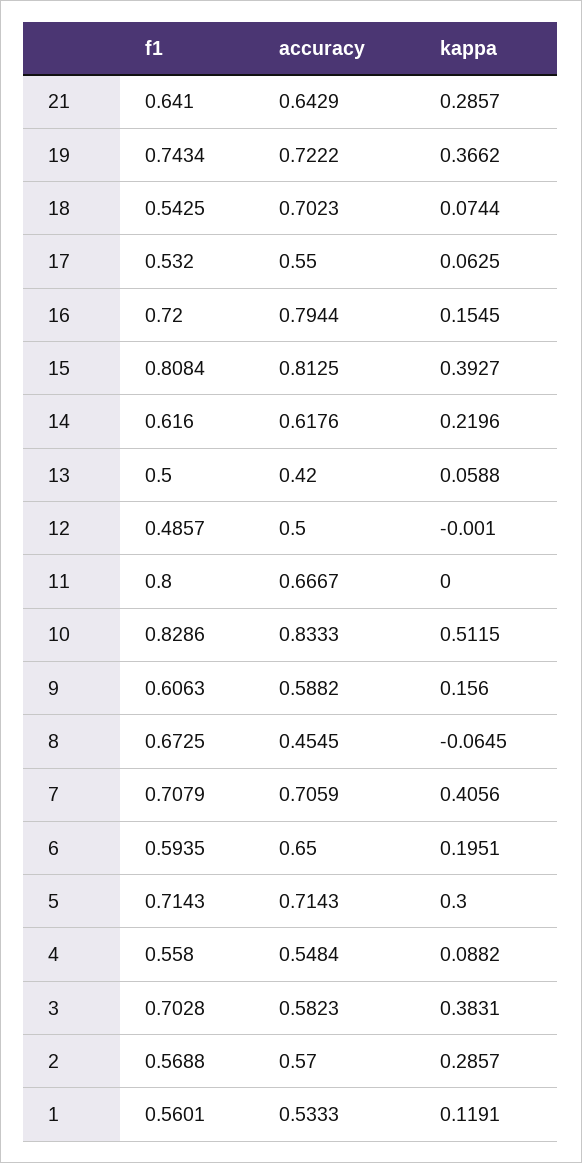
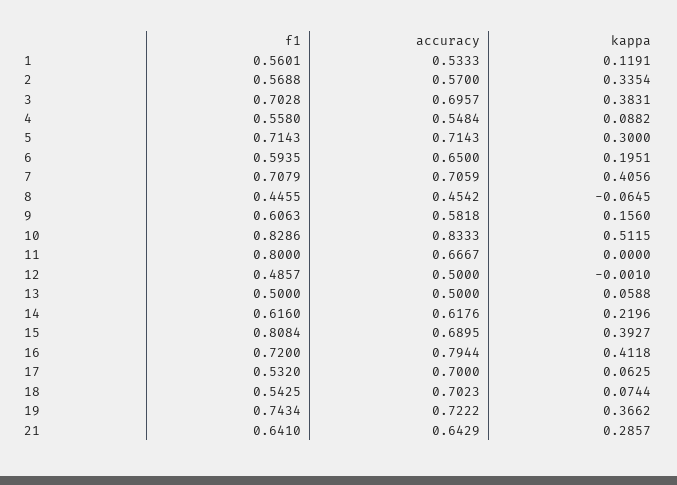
  {
    "f1": {
      "21": 0.641,
      "19": 0.7434,
      "18": 0.5425,
      "17": 0.532,
      "16": 0.72,
      "15": 0.8084,
      "14": 0.616,
      "13": 0.5,
      "12": 0.4857,
      "11": 0.8,
      "10": 0.8286,
      "9": 0.6063,
-     "8": 0.6725,
+     "8": 0.4455,
      "7": 0.7079,
      "6": 0.5935,
      "5": 0.7143,
      "4": 0.558,
      "3": 0.7028,
      "2": 0.5688,
      "1": 0.5601
    },
    "accuracy": {
      "21": 0.6429,
      "19": 0.7222,
      "18": 0.7023,
-     "17": 0.55,
+     "17": 0.7,
      "16": 0.7944,
-     "15": 0.8125,
+     "15": 0.6895,
      "14": 0.6176,
-     "13": 0.42,
+     "13": 0.5,
      "12": 0.5,
      "11": 0.6667,
      "10": 0.8333,
-     "9": 0.5882,
+     "9": 0.5818,
-     "8": 0.4545,
+     "8": 0.4542,
      "7": 0.7059,
      "6": 0.65,
      "5": 0.7143,
      "4": 0.5484,
-     "3": 0.5823,
+     "3": 0.6957,
      "2": 0.57,
      "1": 0.5333
    },
    "kappa": {
      "21": 0.2857,
      "19": 0.3662,
      "18": 0.0744,
      "17": 0.0625,
-     "16": 0.1545,
+     "16": 0.4118,
      "15": 0.3927,
      "14": 0.2196,
      "13": 0.0588,
      "12": -0.001,
      "11": 0,
      "10": 0.5115,
      "9": 0.156,
      "8": -0.0645,
      "7": 0.4056,
      "6": 0.1951,
      "5": 0.3,
      "4": 0.0882,
      "3": 0.3831,
-     "2": 0.2857,
+     "2": 0.3354,
      "1": 0.1191
    }
  }

